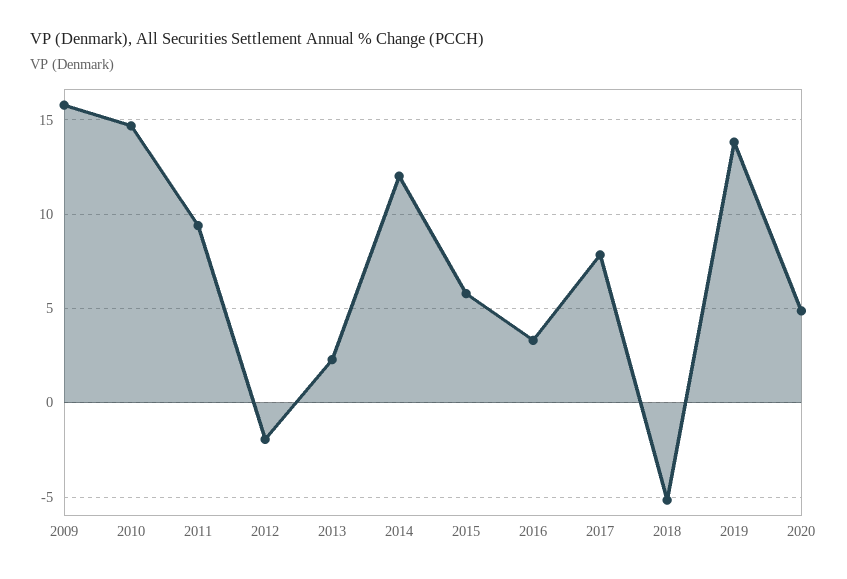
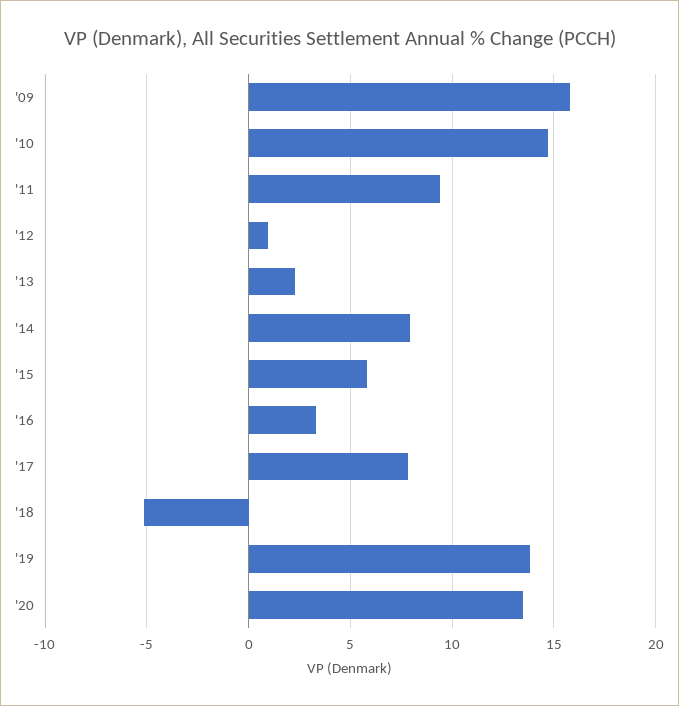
  {
    "2009": 16,
    "2010": 14.5,
    "2011": 9.5,
-   "2012": -2,
+   "2012": 1,
    "2013": 2.5,
-   "2014": 12,
+   "2014": 8,
    "2015": 6,
    "2016": 3.5,
    "2017": 8,
    "2018": -5,
    "2019": 14,
-   "2020": 5
+   "2020": 13.5
  }

